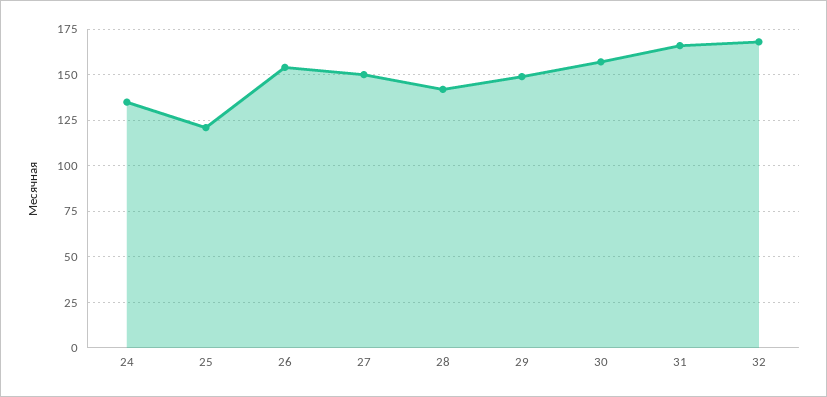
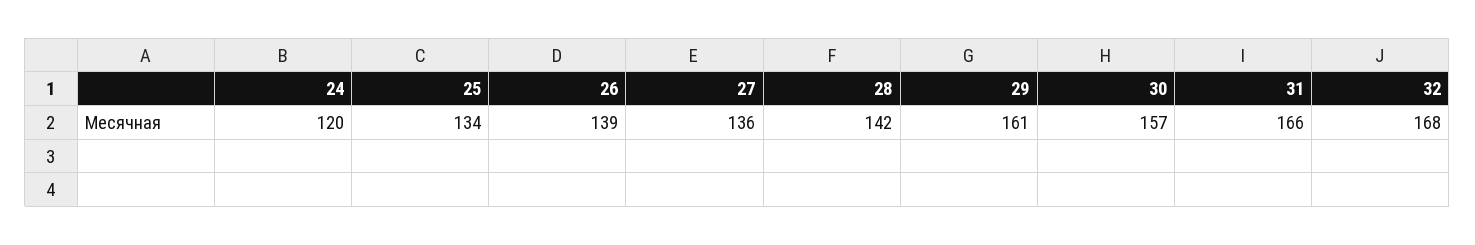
  {
-   "24": 135,
+   "24": 120,
-   "25": 120,
+   "25": 134,
-   "26": 155,
+   "26": 139,
-   "27": 150,
+   "27": 136,
    "28": 142,
-   "29": 150,
+   "29": 161,
    "30": 157,
    "31": 166,
    "32": 168
  }

